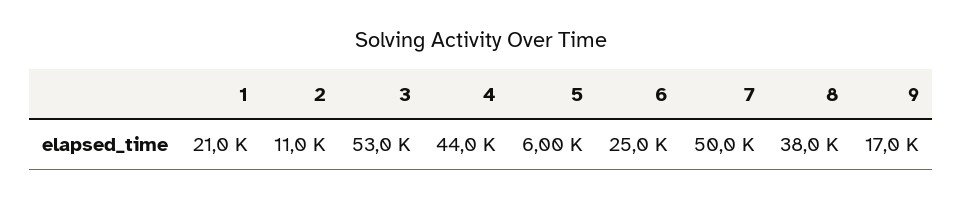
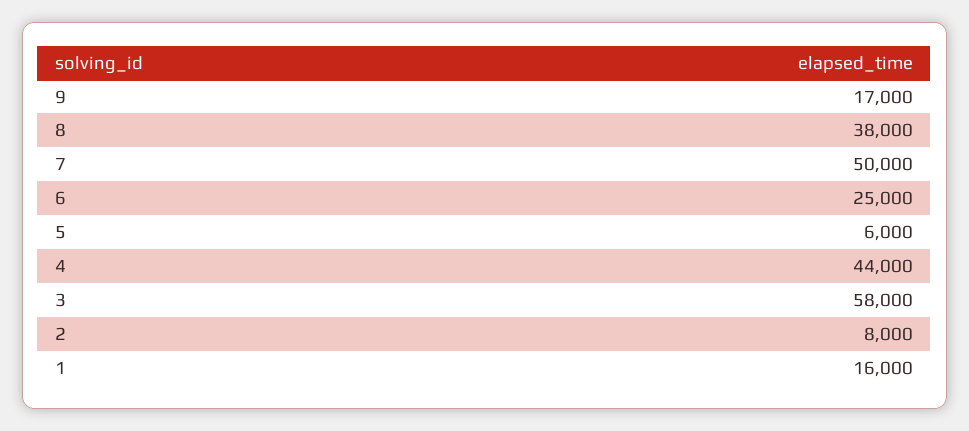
  {
-   "1": 21000,
+   "1": 16000,
-   "2": 11000,
+   "2": 8000,
-   "3": 53000,
+   "3": 58000,
    "4": 44000,
    "5": 6000,
    "6": 25000,
    "7": 50000,
    "8": 38000,
    "9": 17000
  }

